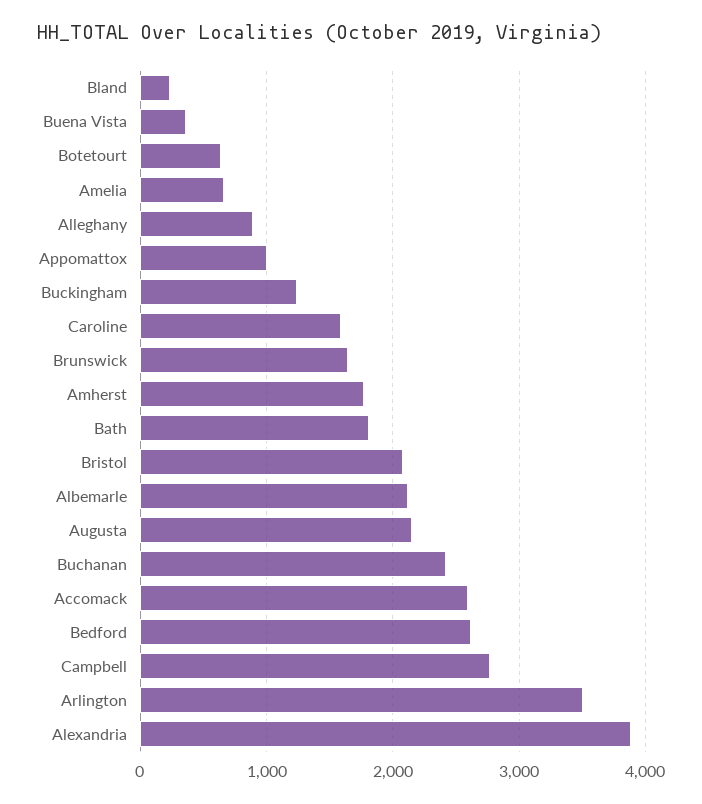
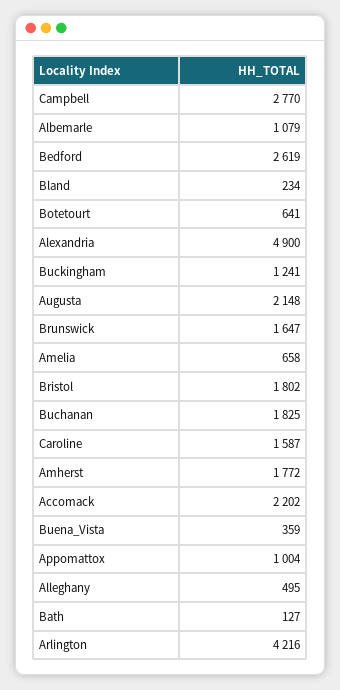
  {
    "Bland": 234,
    "Buena Vista": 359,
    "Botetourt": 641,
    "Amelia": 658,
-   "Alleghany": 900,
+   "Alleghany": 495,
    "Appomattox": 1004,
    "Buckingham": 1241,
    "Caroline": 1587,
    "Brunswick": 1647,
    "Amherst": 1772,
-   "Bath": 1800,
+   "Bath": 127,
-   "Bristol": 2100,
+   "Bristol": 1802,
-   "Albemarle": 2100,
+   "Albemarle": 1079,
    "Augusta": 2148,
-   "Buchanan": 2400,
+   "Buchanan": 1825,
-   "Accomack": 2600,
+   "Accomack": 2202,
    "Bedford": 2619,
    "Campbell": 2770,
-   "Arlington": 3500,
+   "Arlington": 4216,
-   "Alexandria": 3900
+   "Alexandria": 4900
  }

